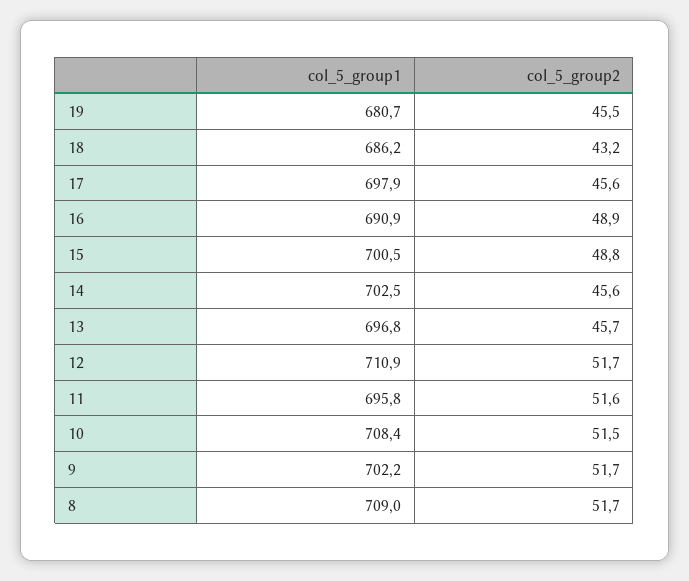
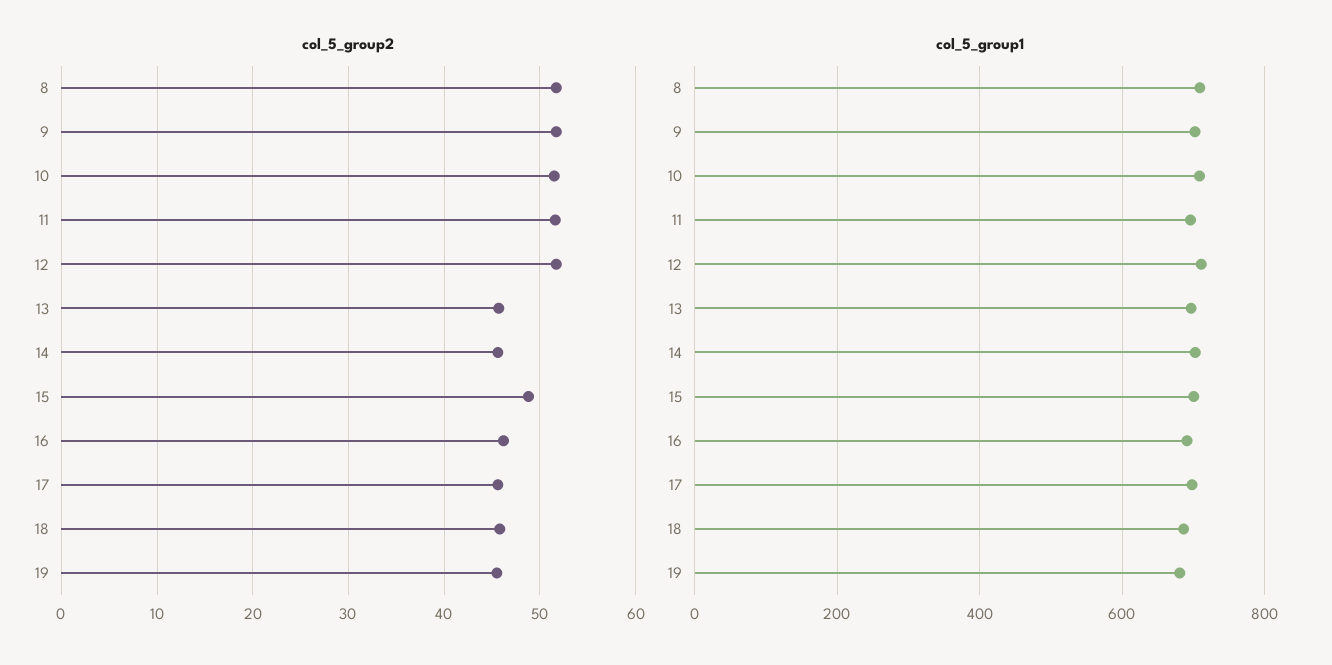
  {
    "col_5_group1": {
      "19": 680.7,
      "18": 686.2,
      "17": 697.9,
      "16": 690.9,
      "15": 700.5,
      "14": 702.5,
      "13": 696.8,
      "12": 710.9,
      "11": 695.8,
      "10": 708.4,
      "9": 702.2,
      "8": 709
    },
    "col_5_group2": {
      "19": 45.5,
-     "18": 43.2,
+     "18": 46,
      "17": 45.6,
-     "16": 48.9,
+     "16": 46,
      "15": 48.8,
      "14": 45.6,
      "13": 45.7,
      "12": 51.7,
      "11": 51.6,
      "10": 51.5,
      "9": 51.7,
      "8": 51.7
    }
  }

